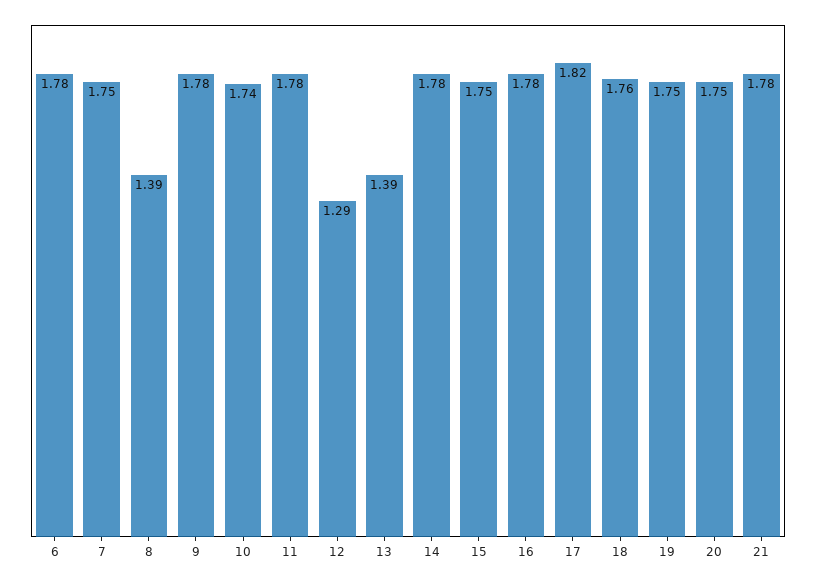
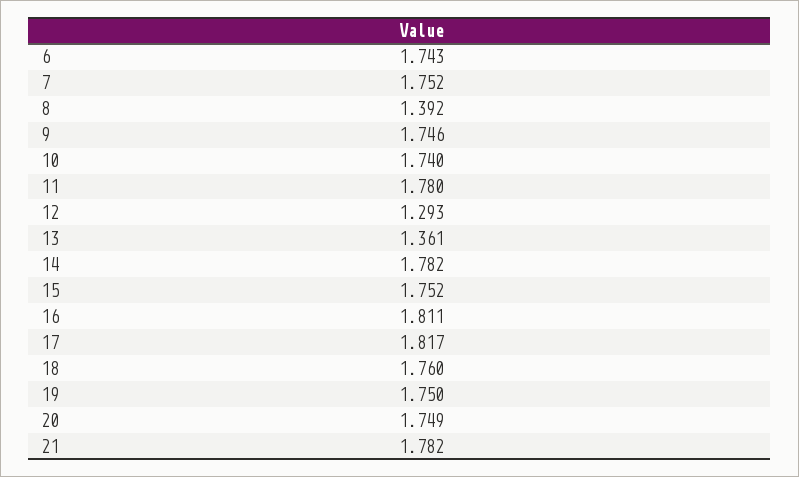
  {
-   "6": 1.78,
+   "6": 1.743,
    "7": 1.752,
    "8": 1.392,
-   "9": 1.78,
+   "9": 1.746,
    "10": 1.74,
    "11": 1.78,
    "12": 1.293,
-   "13": 1.39,
+   "13": 1.361,
    "14": 1.782,
    "15": 1.752,
-   "16": 1.78,
+   "16": 1.811,
    "17": 1.817,
    "18": 1.76,
    "19": 1.75,
    "20": 1.749,
    "21": 1.782
  }

